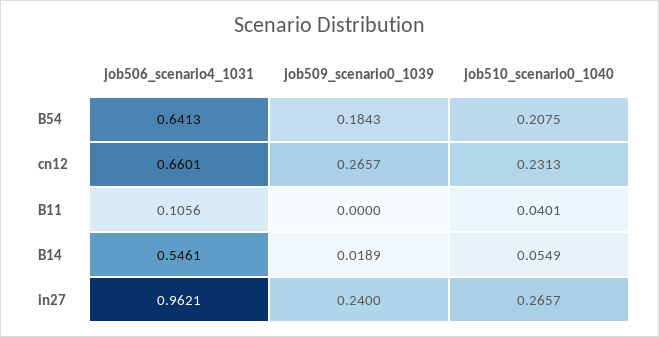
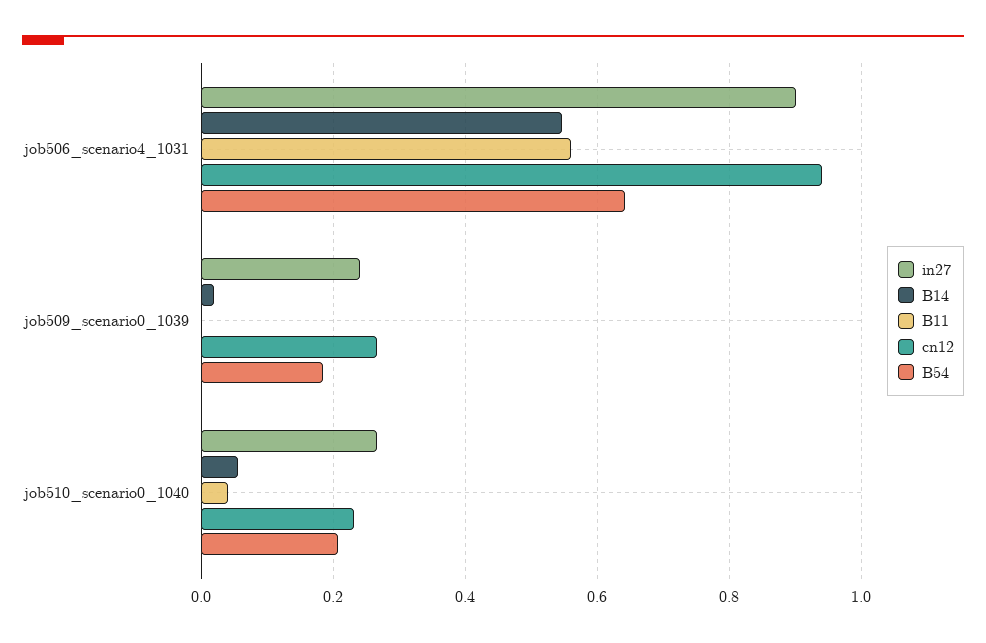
  {
    "B54": {
      "job506_scenario4_1031": 0.6413,
      "job509_scenario0_1039": 0.1843,
      "job510_scenario0_1040": 0.2075
    },
    "cn12": {
-     "job506_scenario4_1031": 0.6601,
+     "job506_scenario4_1031": 0.94,
      "job509_scenario0_1039": 0.2657,
      "job510_scenario0_1040": 0.2313
    },
    "B11": {
-     "job506_scenario4_1031": 0.1056,
+     "job506_scenario4_1031": 0.56,
      "job509_scenario0_1039": 0,
      "job510_scenario0_1040": 0.0401
    },
    "B14": {
      "job506_scenario4_1031": 0.5461,
      "job509_scenario0_1039": 0.0189,
      "job510_scenario0_1040": 0.0549
    },
    "in27": {
-     "job506_scenario4_1031": 0.9621,
+     "job506_scenario4_1031": 0.9,
      "job509_scenario0_1039": 0.24,
      "job510_scenario0_1040": 0.2657
    }
  }

